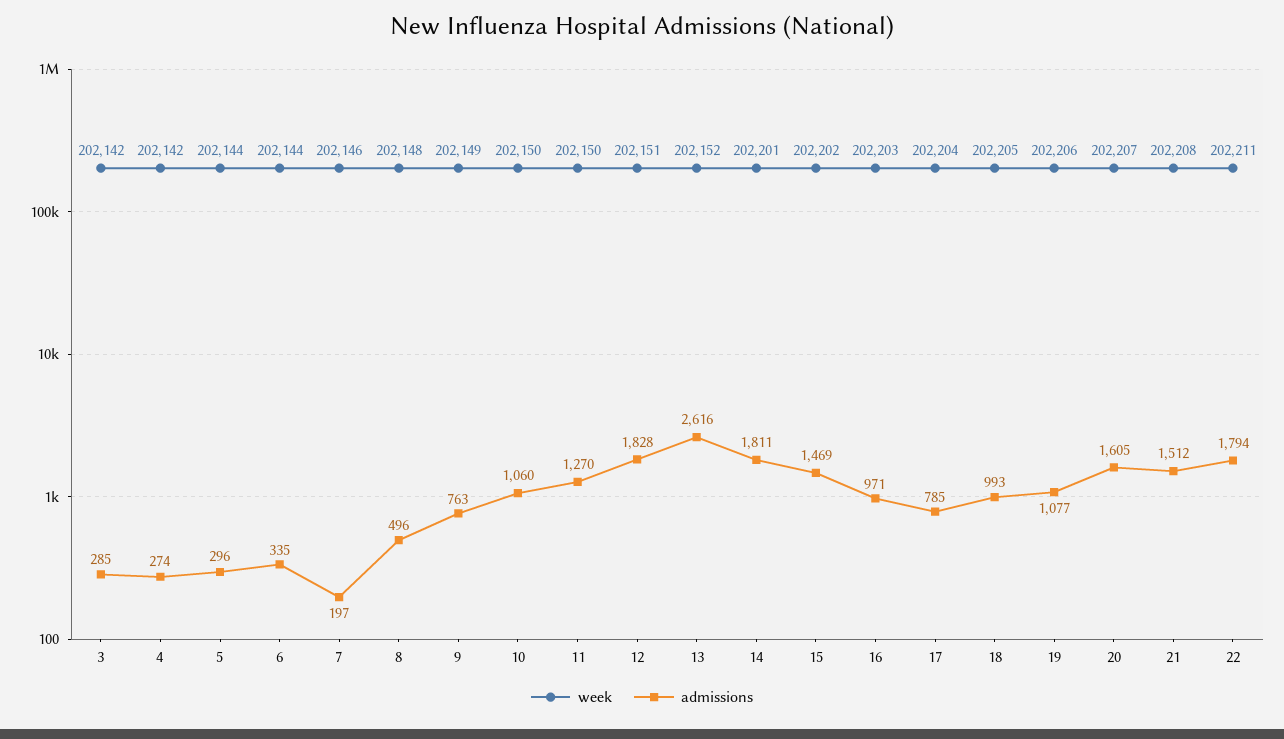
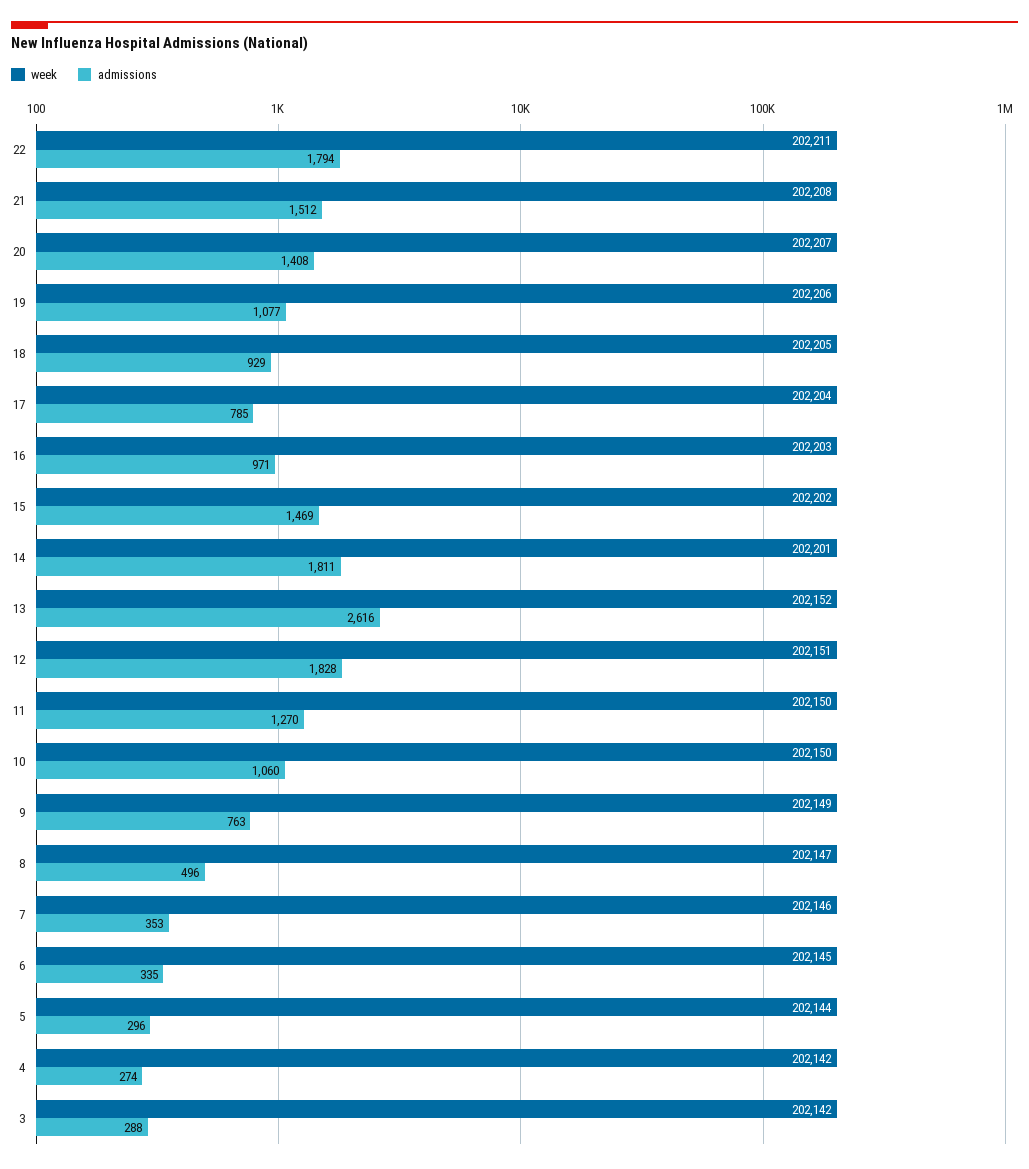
  {
    "week": {
      "3": 202142,
      "4": 202142,
      "5": 202144,
-     "6": 202144,
+     "6": 202145,
      "7": 202146,
-     "8": 202148,
+     "8": 202147,
      "9": 202149,
      "10": 202150,
      "11": 202150,
      "12": 202151,
      "13": 202152,
      "14": 202201,
      "15": 202202,
      "16": 202203,
      "17": 202204,
      "18": 202205,
      "19": 202206,
      "20": 202207,
      "21": 202208,
      "22": 202211
    },
    "admissions": {
-     "3": 285,
+     "3": 288,
      "4": 274,
      "5": 296,
      "6": 335,
-     "7": 197,
+     "7": 353,
      "8": 496,
      "9": 763,
      "10": 1060,
      "11": 1270,
      "12": 1828,
      "13": 2616,
      "14": 1811,
      "15": 1469,
      "16": 971,
      "17": 785,
-     "18": 993,
+     "18": 929,
      "19": 1077,
-     "20": 1605,
+     "20": 1408,
      "21": 1512,
      "22": 1794
    }
  }

